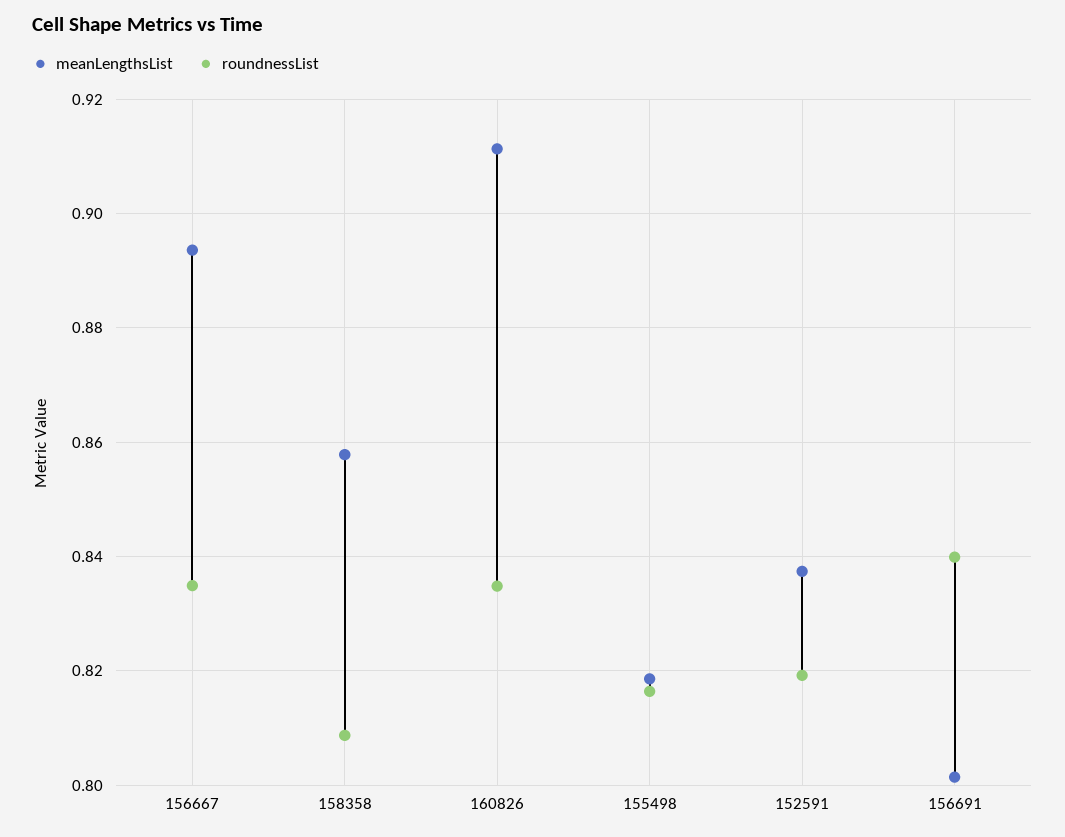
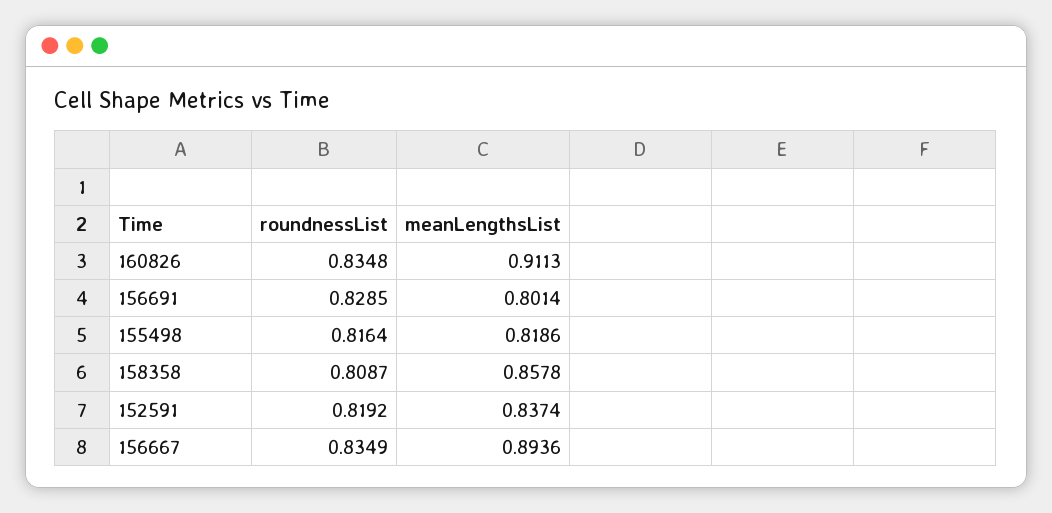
  {
    "meanLengthsList": {
      "156667": 0.8936,
      "158358": 0.8578,
      "160826": 0.9113,
      "155498": 0.8186,
      "152591": 0.8374,
      "156691": 0.8014
    },
    "roundnessList": {
      "156667": 0.8349,
      "158358": 0.8087,
      "160826": 0.8348,
      "155498": 0.8164,
      "152591": 0.8192,
-     "156691": 0.84
+     "156691": 0.8285
    }
  }

